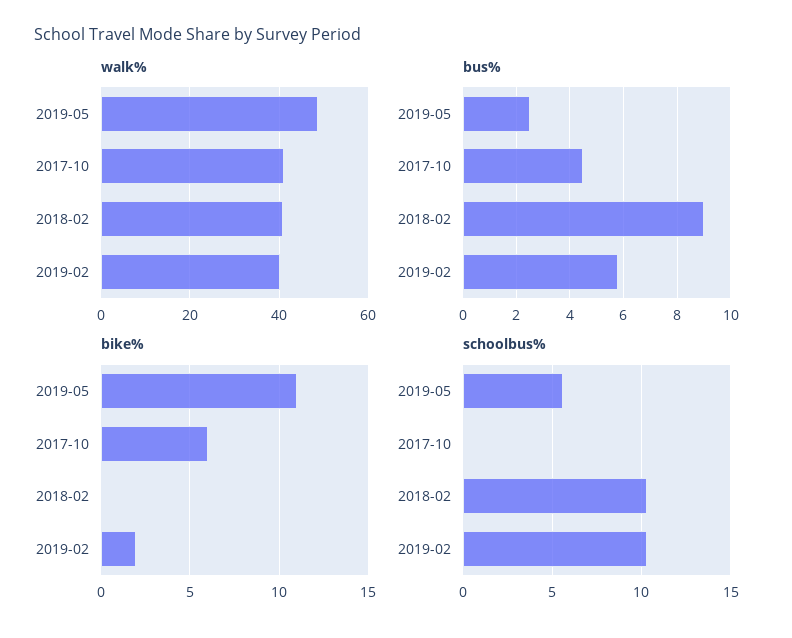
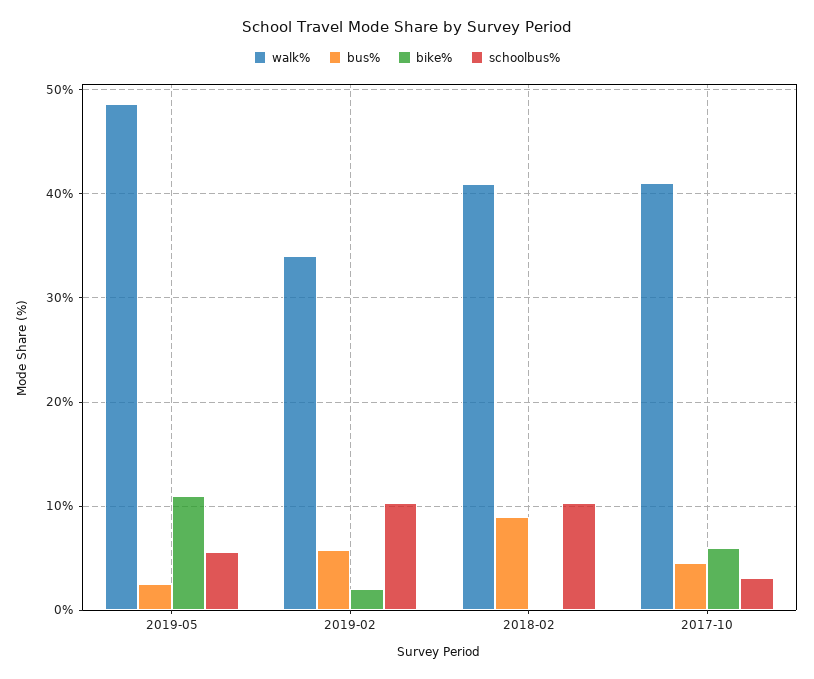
  {
    "walk%": {
      "2019-05": 49,
      "2017-10": 41,
      "2018-02": 41,
-     "2019-02": 40
+     "2019-02": 34
    },
    "bus%": {
      "2019-05": 2.5,
      "2017-10": 4.5,
      "2018-02": 9,
      "2019-02": 6
    },
    "bike%": {
      "2019-05": 11,
      "2017-10": 6,
      "2018-02": 0,
      "2019-02": 2
    },
    "schoolbus%": {
      "2019-05": 5.5,
-     "2017-10": 0,
+     "2017-10": 3,
      "2018-02": 10.5,
      "2019-02": 10.5
    }
  }

